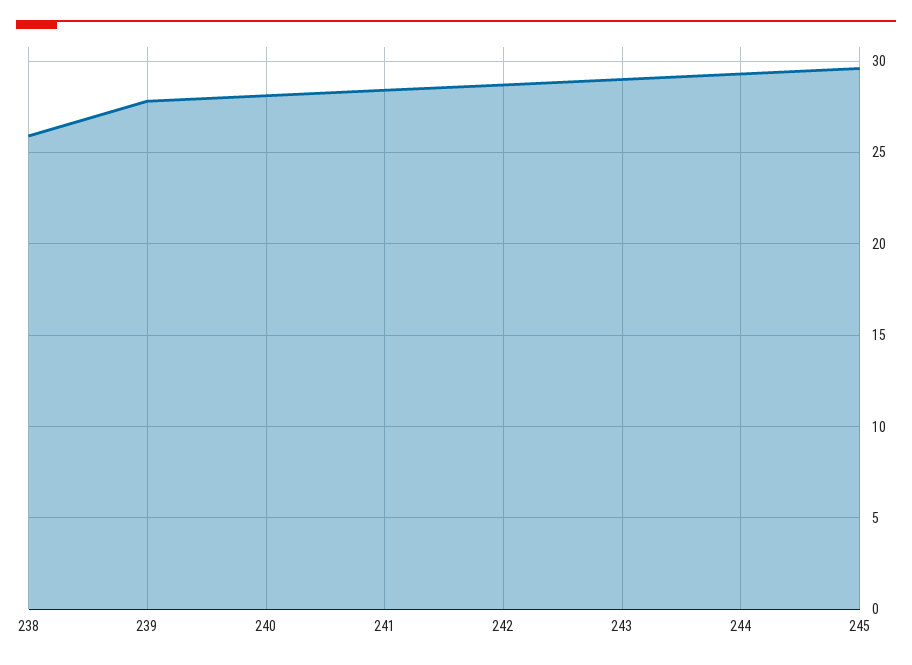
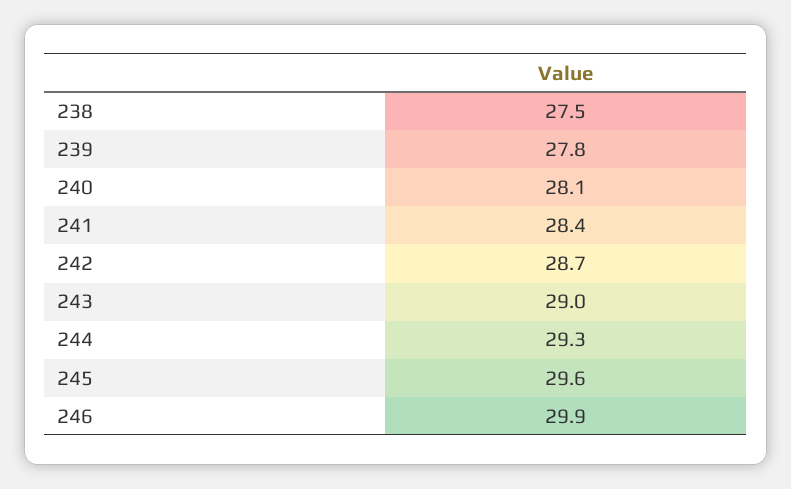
  {
-   "238": 26,
+   "238": 27.5,
    "239": 27.8,
    "240": 28.1,
    "241": 28.4,
    "242": 28.7,
    "243": 29,
    "244": 29.3,
-   "245": 29.6
+   "245": 29.6,
+   "246": 29.9
  }

